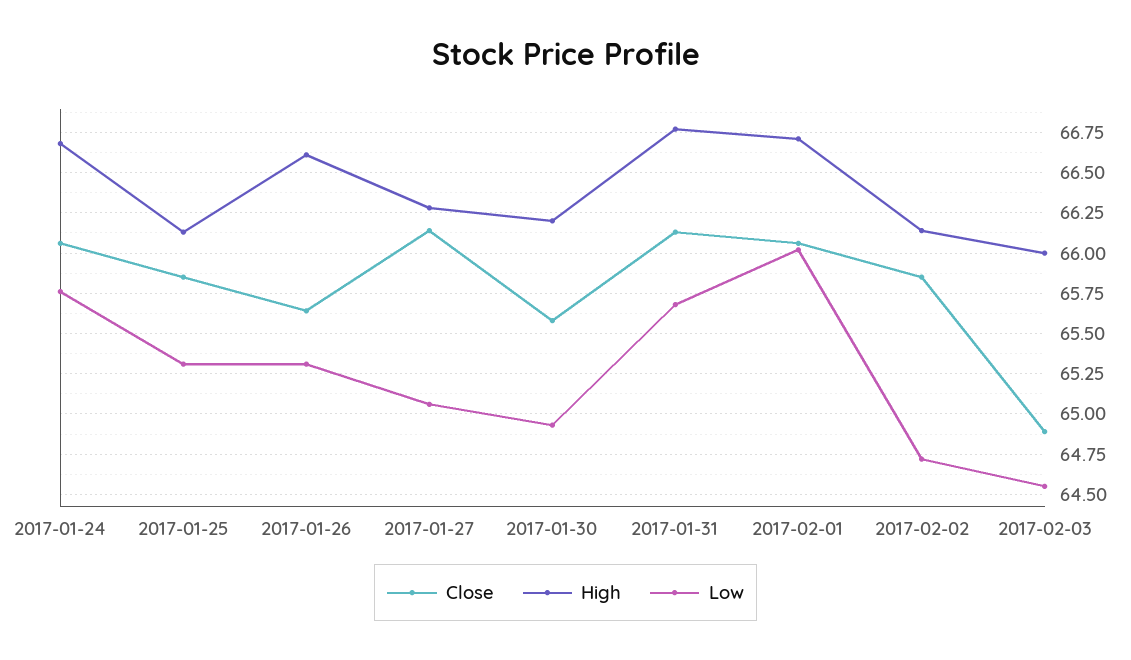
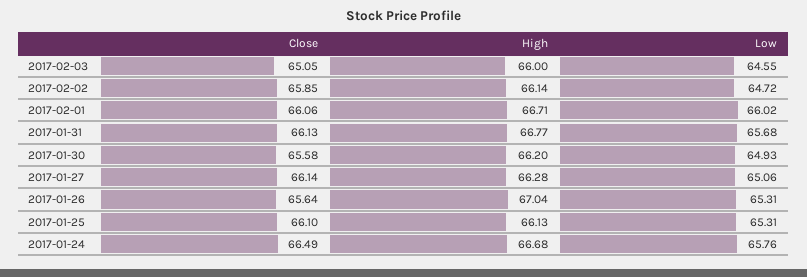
  {
    "Close": {
-     "2017-01-24": 66.05,
+     "2017-01-24": 66.49,
-     "2017-01-25": 65.85,
+     "2017-01-25": 66.1,
      "2017-01-26": 65.64,
      "2017-01-27": 66.14,
      "2017-01-30": 65.58,
      "2017-01-31": 66.13,
      "2017-02-01": 66.06,
      "2017-02-02": 65.85,
-     "2017-02-03": 64.9
+     "2017-02-03": 65.05
    },
    "High": {
      "2017-01-24": 66.68,
      "2017-01-25": 66.13,
-     "2017-01-26": 66.6,
+     "2017-01-26": 67.04,
      "2017-01-27": 66.28,
      "2017-01-30": 66.2,
      "2017-01-31": 66.77,
      "2017-02-01": 66.71,
      "2017-02-02": 66.14,
      "2017-02-03": 66
    },
    "Low": {
      "2017-01-24": 65.76,
      "2017-01-25": 65.31,
      "2017-01-26": 65.31,
      "2017-01-27": 65.06,
      "2017-01-30": 64.93,
      "2017-01-31": 65.68,
      "2017-02-01": 66.02,
      "2017-02-02": 64.72,
      "2017-02-03": 64.55
    }
  }

